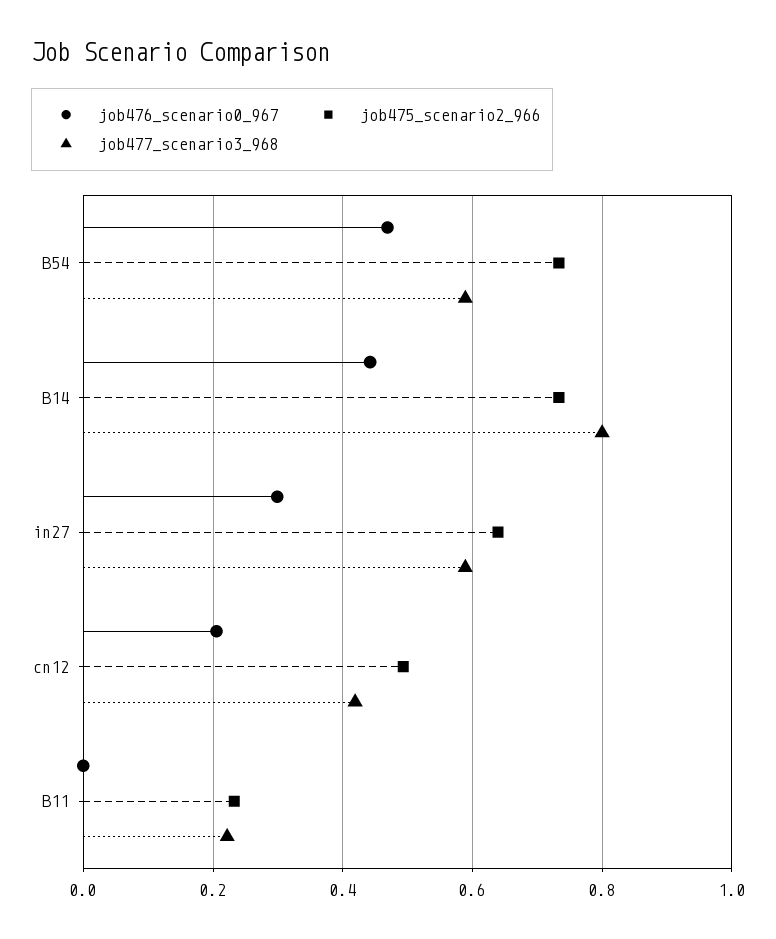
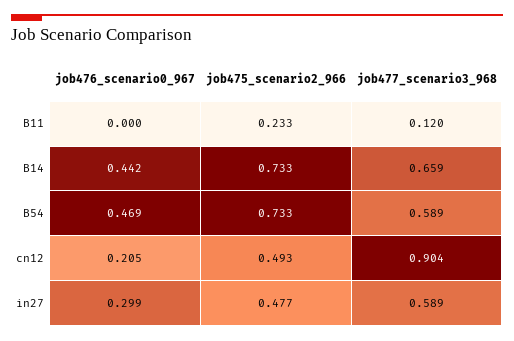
  {
    "job476_scenario0_967": {
      "B54": 0.469,
      "B14": 0.442,
      "in27": 0.299,
      "cn12": 0.205,
      "B11": 0
    },
    "job475_scenario2_966": {
      "B54": 0.733,
      "B14": 0.733,
-     "in27": 0.64,
+     "in27": 0.477,
      "cn12": 0.493,
      "B11": 0.233
    },
    "job477_scenario3_968": {
      "B54": 0.589,
-     "B14": 0.8,
+     "B14": 0.659,
      "in27": 0.589,
-     "cn12": 0.42,
+     "cn12": 0.904,
-     "B11": 0.22
+     "B11": 0.12
    }
  }

